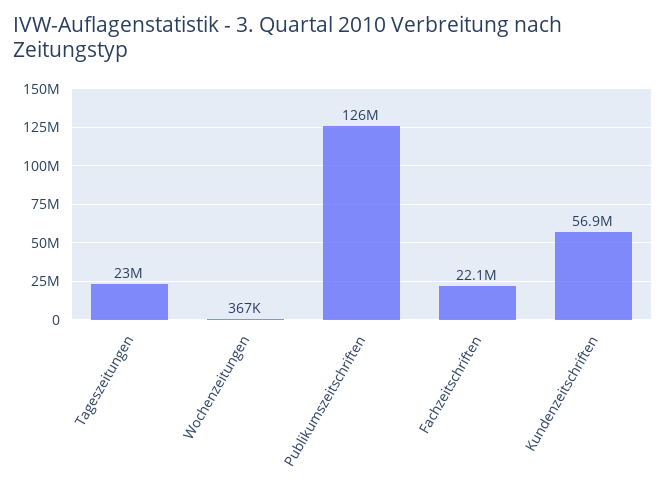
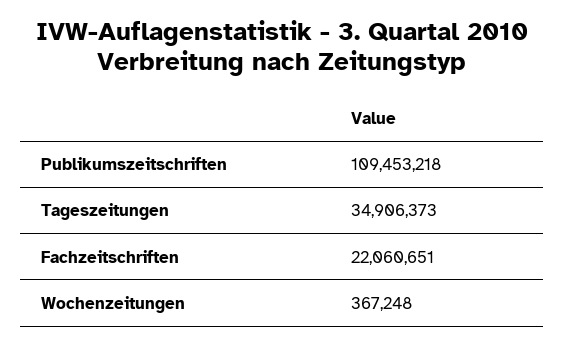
  {
-   "Tageszeitungen": 23000000,
+   "Tageszeitungen": 34906373,
    "Wochenzeitungen": 367248,
-   "Publikumszeitschriften": 126000000,
+   "Publikumszeitschriften": 109453218,
-   "Fachzeitschriften": 22060651,
+   "Fachzeitschriften": 22060651
-   "Kundenzeitschriften": 56900000
  }

